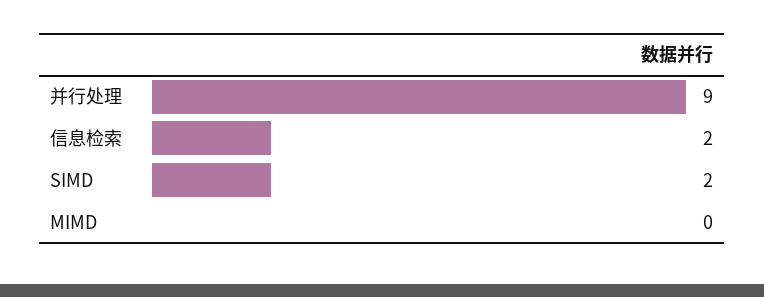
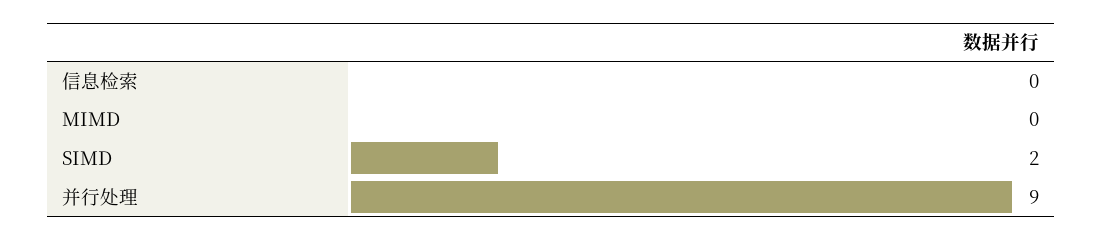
  {
    "并行处理": 9,
-   "信息检索": 2,
+   "信息检索": 0,
    "SIMD": 2,
    "MIMD": 0
  }

